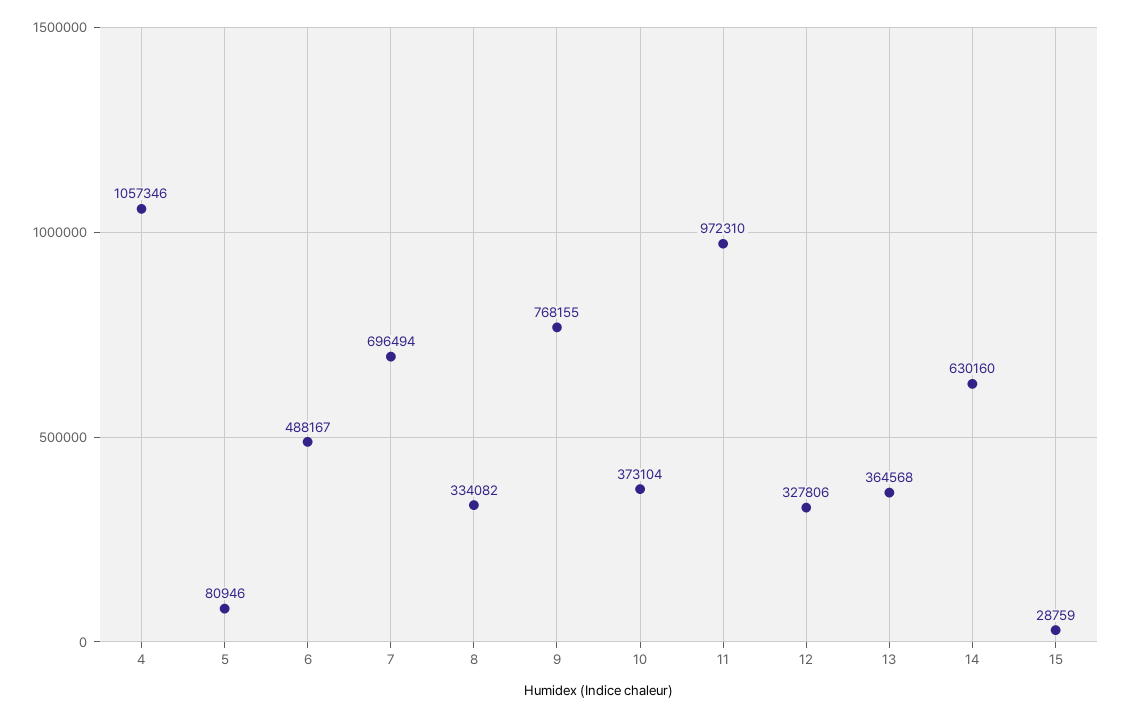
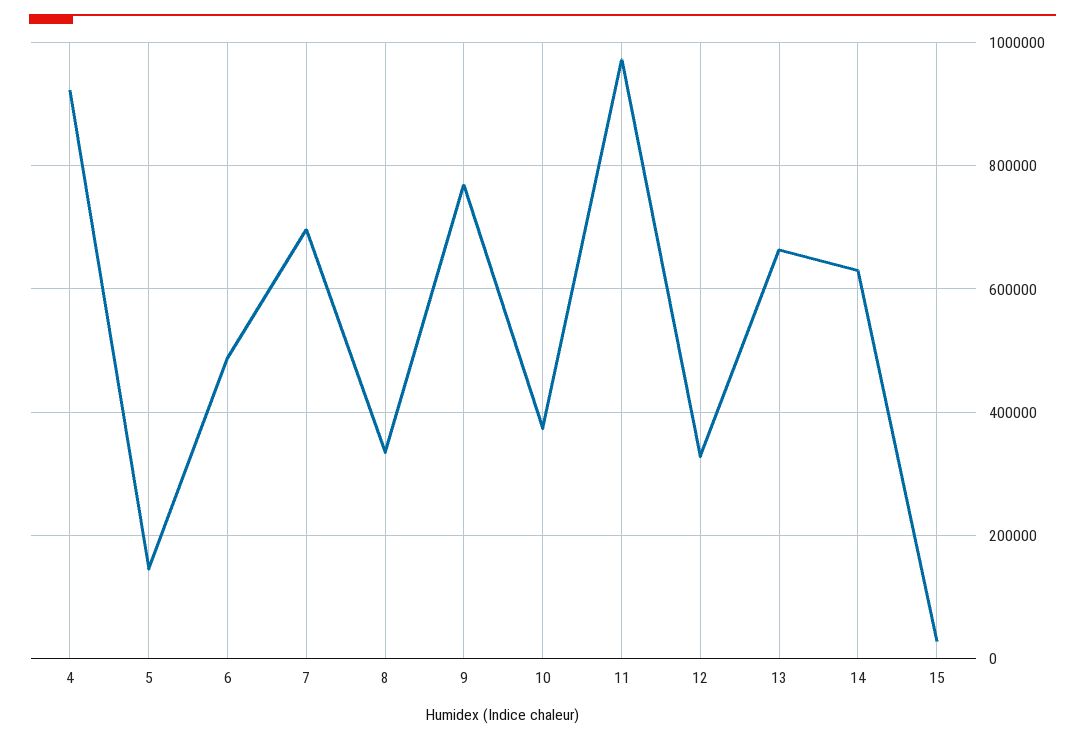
  {
-   "4": 1057346,
+   "4": 920000,
-   "5": 80946,
+   "5": 140000,
    "6": 488167,
    "7": 696494,
    "8": 334082,
    "9": 768155,
    "10": 373104,
    "11": 972310,
    "12": 327806,
-   "13": 364568,
+   "13": 660000,
    "14": 630160,
    "15": 28759
  }

